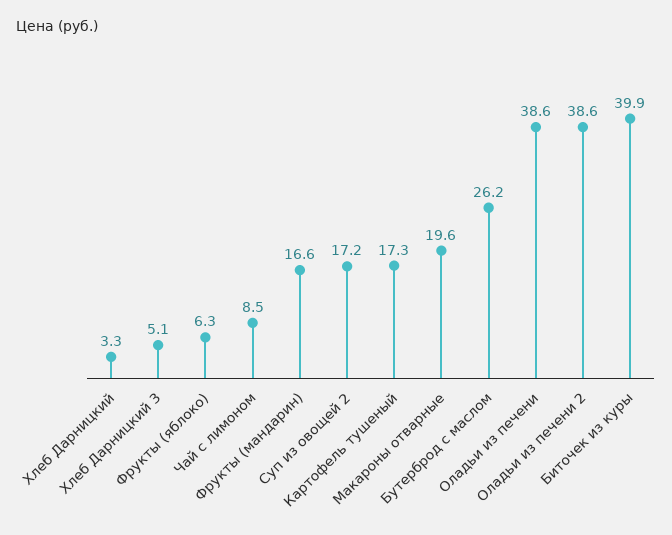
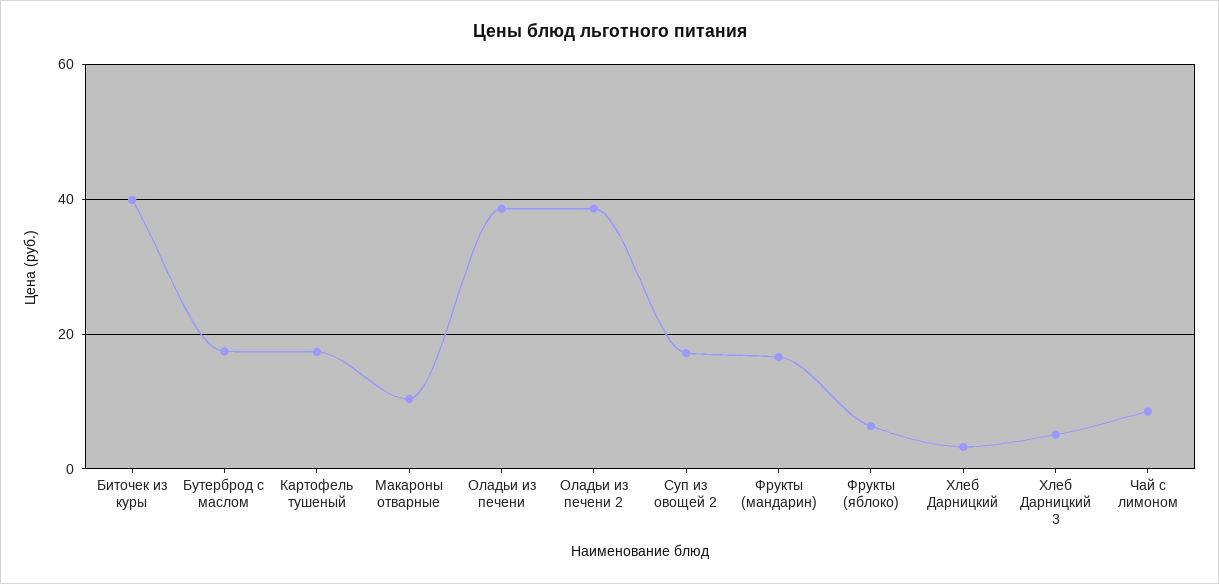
  {
    "Хлеб Дарницкий": 3.3,
    "Хлеб Дарницкий 3": 5.1,
    "Фрукты (яблоко)": 6.3,
    "Чай с лимоном": 8.5,
    "Фрукты (мандарин)": 16.6,
    "Суп из овощей 2": 17.2,
    "Картофель тушеный": 17.3,
-   "Макароны отварные": 19.6,
+   "Макароны отварные": 10,
-   "Бутерброд с маслом": 26.2,
+   "Бутерброд с маслом": 18,
    "Оладьи из печени": 38.6,
    "Оладьи из печени 2": 38.6,
    "Биточек из куры": 39.9
  }

